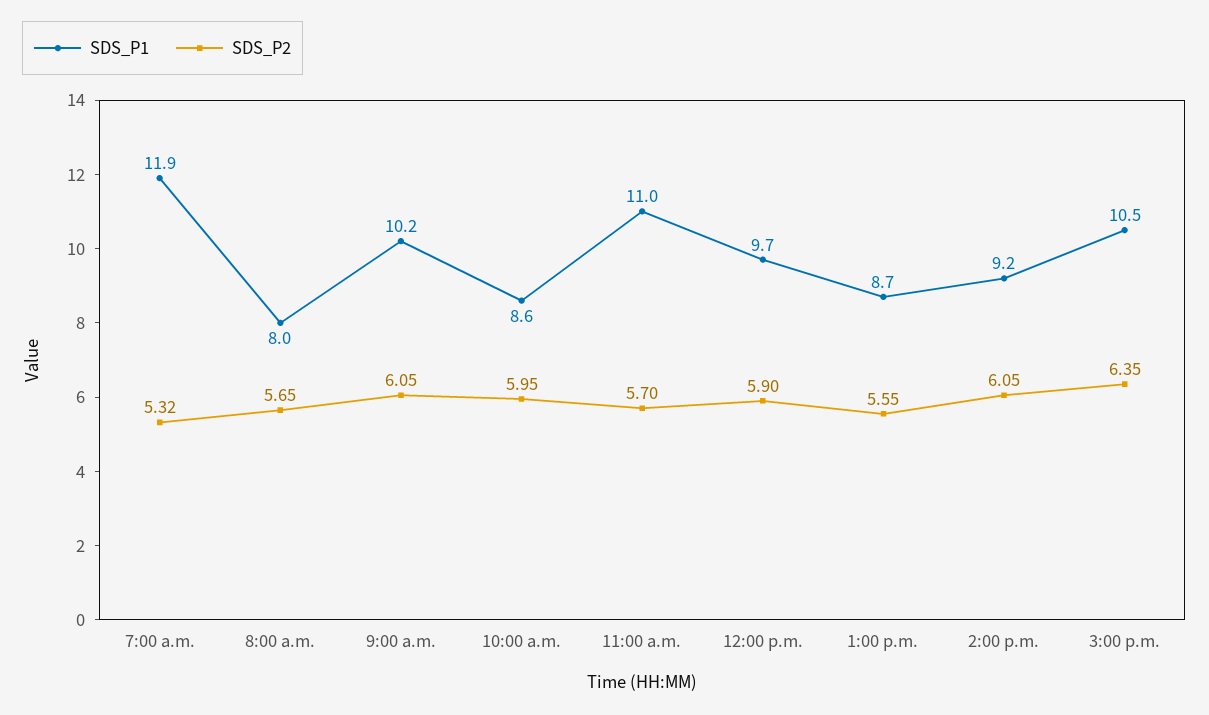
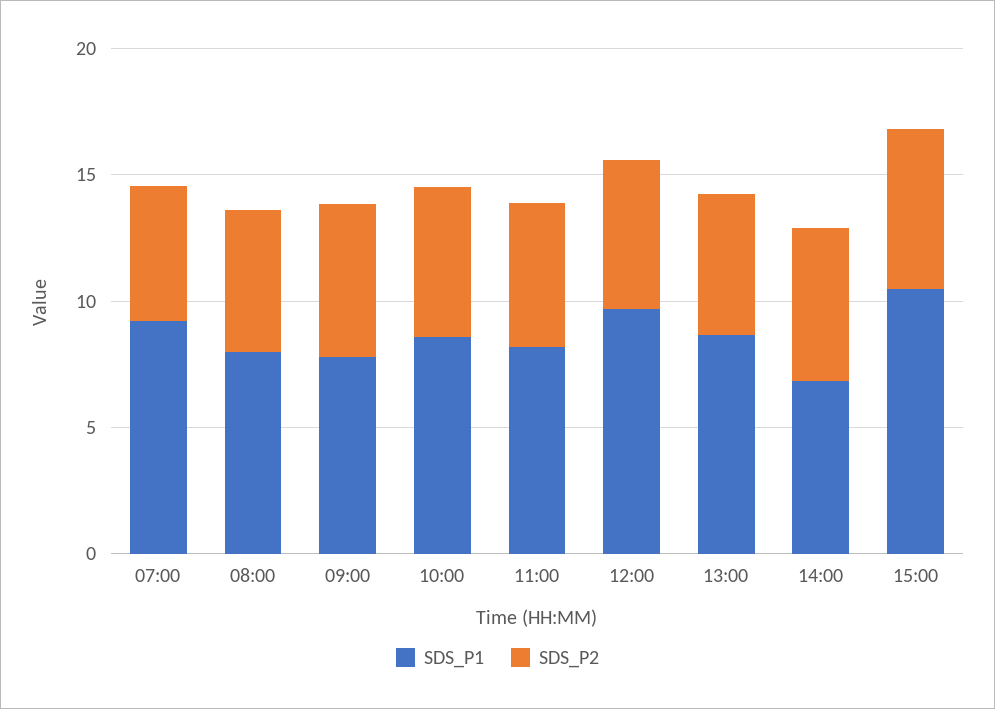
  {
    "SDS_P1": {
-     "7:00 a.m.": 11.9,
+     "7:00 a.m.": 9,
      "8:00 a.m.": 8,
-     "9:00 a.m.": 10.2,
+     "9:00 a.m.": 8,
      "10:00 a.m.": 8.6,
-     "11:00 a.m.": 11,
+     "11:00 a.m.": 8,
      "12:00 p.m.": 9.7,
      "1:00 p.m.": 8.7,
-     "2:00 p.m.": 9.2,
+     "2:00 p.m.": 7,
      "3:00 p.m.": 10.5
    },
    "SDS_P2": {
      "7:00 a.m.": 5.32,
      "8:00 a.m.": 5.65,
      "9:00 a.m.": 6.05,
      "10:00 a.m.": 5.95,
      "11:00 a.m.": 5.7,
      "12:00 p.m.": 5.9,
      "1:00 p.m.": 5.55,
      "2:00 p.m.": 6.05,
      "3:00 p.m.": 6.35
    }
  }

